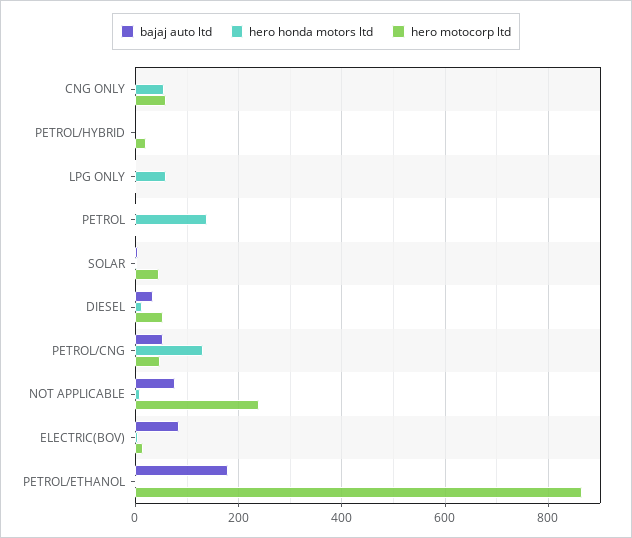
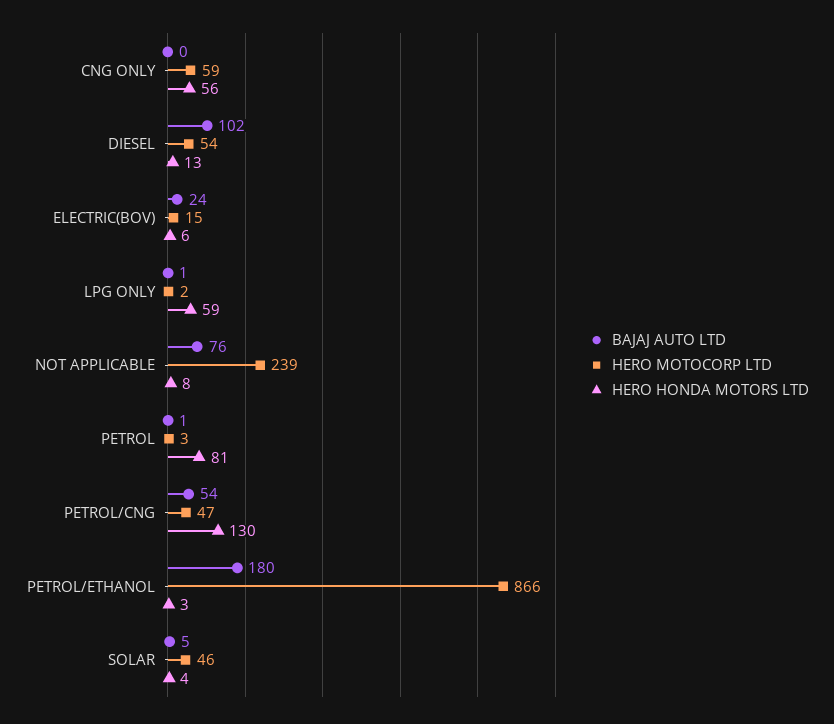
  {
    "bajaj auto ltd": {
      "CNG ONLY": 0,
-     "PETROL/HYBRID": 0,
      "LPG ONLY": 1,
      "PETROL": 1,
      "SOLAR": 5,
-     "DIESEL": 40,
+     "DIESEL": 102,
      "PETROL/CNG": 54,
      "NOT APPLICABLE": 76,
-     "ELECTRIC(BOV)": 80,
+     "ELECTRIC(BOV)": 24,
      "PETROL/ETHANOL": 180
    },
    "hero honda motors ltd": {
      "CNG ONLY": 56,
-     "PETROL/HYBRID": 0,
      "LPG ONLY": 59,
-     "PETROL": 140,
+     "PETROL": 81,
      "SOLAR": 4,
      "DIESEL": 13,
      "PETROL/CNG": 130,
      "NOT APPLICABLE": 8,
      "ELECTRIC(BOV)": 6,
      "PETROL/ETHANOL": 3
    },
    "hero motocorp ltd": {
      "CNG ONLY": 59,
-     "PETROL/HYBRID": 20,
      "LPG ONLY": 2,
      "PETROL": 3,
      "SOLAR": 46,
      "DIESEL": 54,
      "PETROL/CNG": 47,
      "NOT APPLICABLE": 239,
      "ELECTRIC(BOV)": 15,
      "PETROL/ETHANOL": 866
    }
  }

